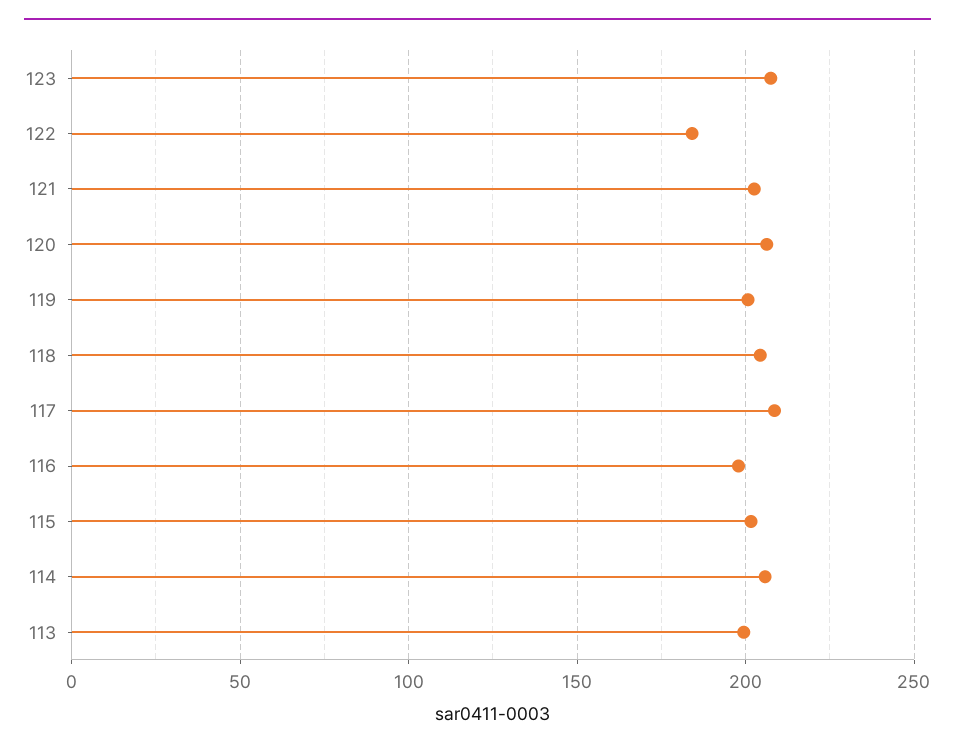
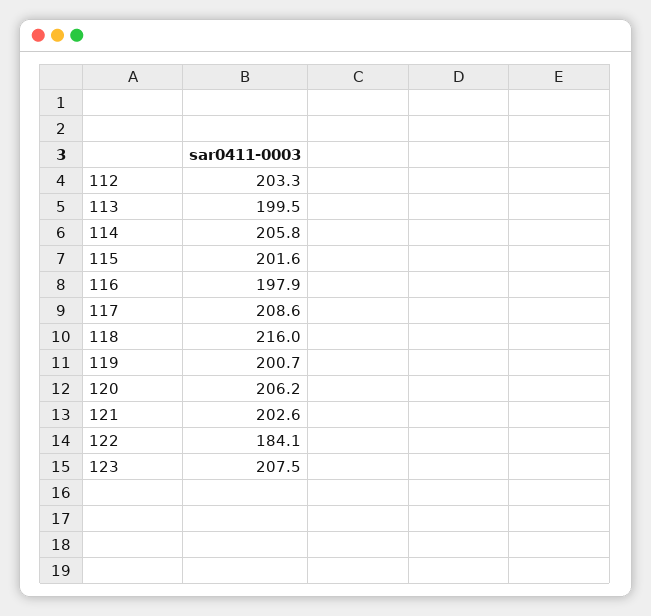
  {
    "123": 207.5,
    "122": 184.1,
    "121": 202.6,
    "120": 206.2,
    "119": 200.7,
-   "118": 205,
+   "118": 216,
    "117": 208.6,
    "116": 197.9,
    "115": 201.6,
    "114": 205.8,
-   "113": 199.5
+   "113": 199.5,
+   "112": 203.3
  }

